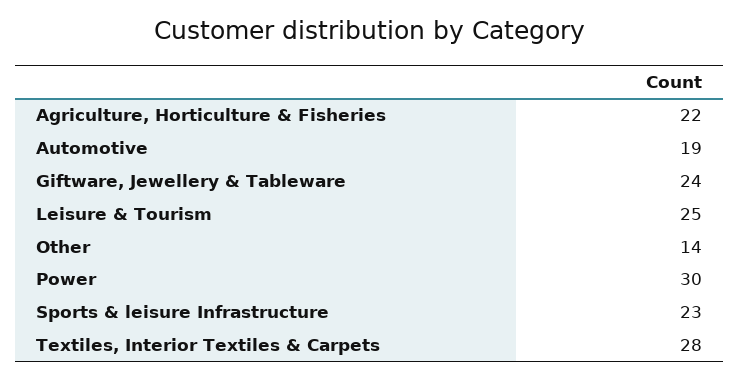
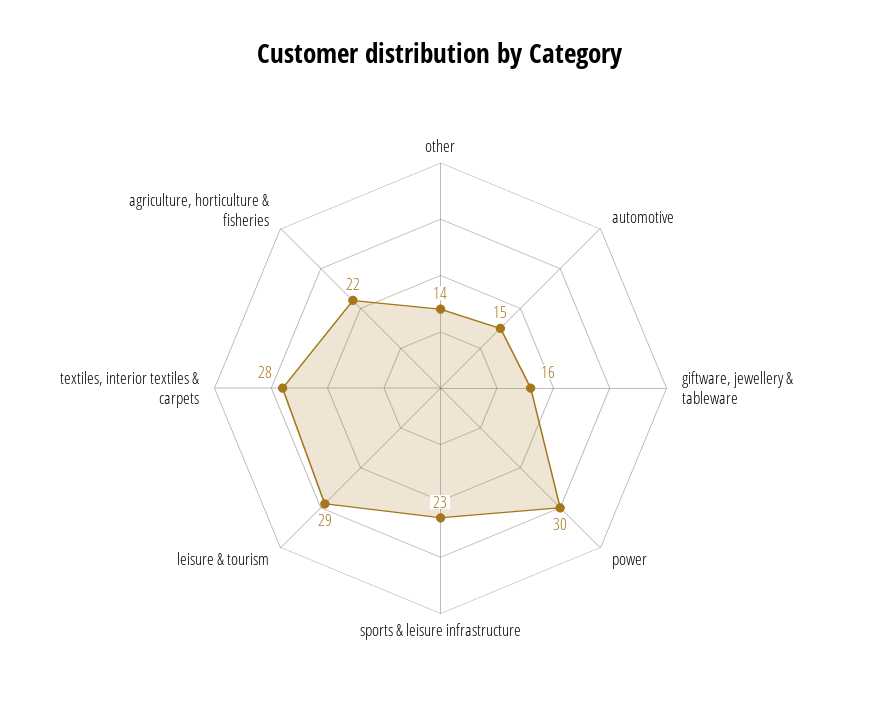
  {
    "Agriculture, Horticulture & Fisheries": 22,
-   "Automotive": 19,
+   "Automotive": 15,
-   "Giftware, Jewellery & Tableware": 24,
+   "Giftware, Jewellery & Tableware": 16,
-   "Leisure & Tourism": 25,
+   "Leisure & Tourism": 29,
    "Other": 14,
    "Power": 30,
    "Sports & leisure Infrastructure": 23,
    "Textiles, Interior Textiles & Carpets": 28
  }

